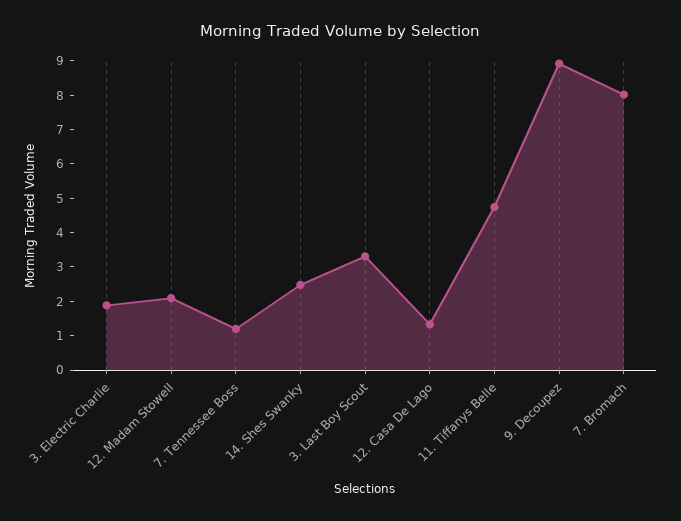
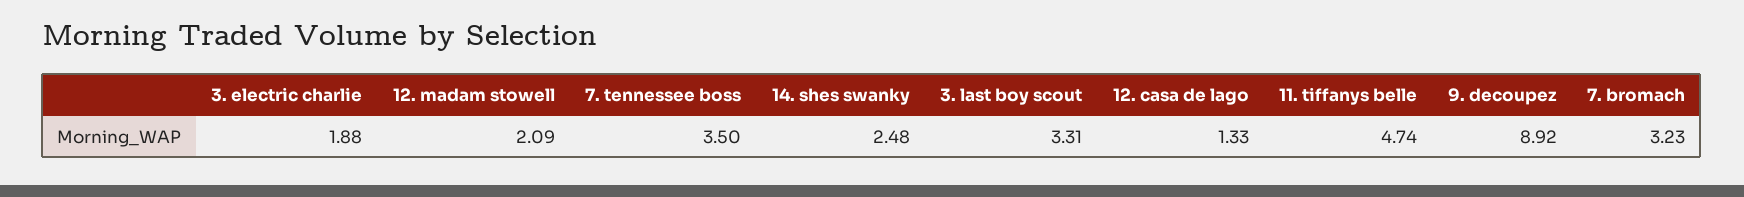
  {
    "3. Electric Charlie": 1.88,
    "12. Madam Stowell": 2.09,
-   "7. Tennessee Boss": 1.25,
+   "7. Tennessee Boss": 3.5,
    "14. Shes Swanky": 2.48,
    "3. Last Boy Scout": 3.31,
    "12. Casa De Lago": 1.33,
    "11. Tiffanys Belle": 4.74,
    "9. Decoupez": 8.92,
-   "7. Bromach": 8
+   "7. Bromach": 3.23
  }

